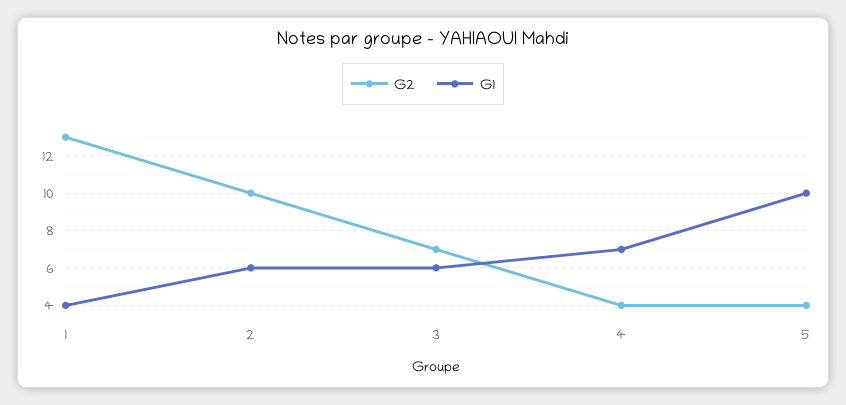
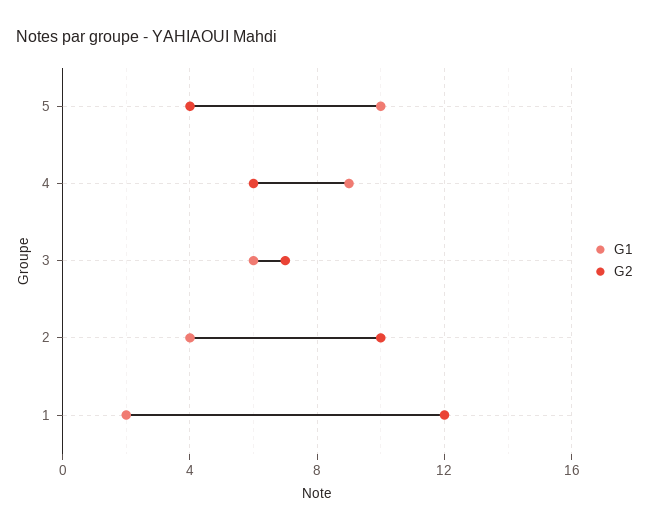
  {
    "G2": {
-     "1": 13,
+     "1": 12,
      "2": 10,
      "3": 7,
-     "4": 4,
+     "4": 6,
      "5": 4
    },
    "G1": {
-     "1": 4,
+     "1": 2,
-     "2": 6,
+     "2": 4,
      "3": 6,
-     "4": 7,
+     "4": 9,
      "5": 10
    }
  }

